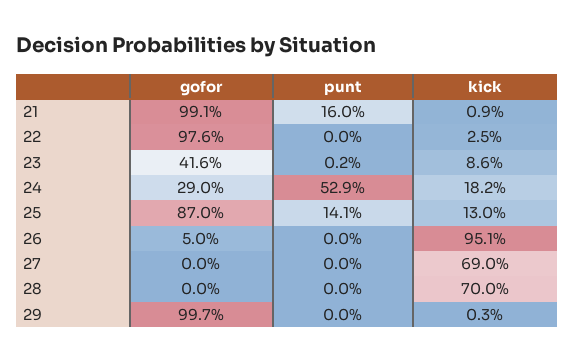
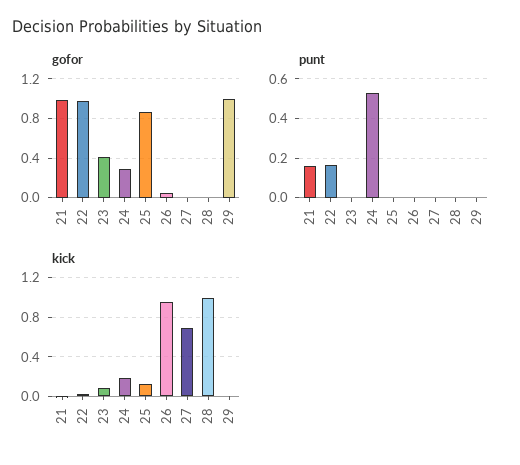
  {
    "gofor": {
      "21": 0.991,
      "22": 0.976,
      "23": 0.416,
      "24": 0.29,
      "25": 0.87,
      "26": 0.05,
      "27": 0,
      "28": 0,
      "29": 0.997
    },
    "punt": {
      "21": 0.16,
-     "22": 0,
+     "22": 0.15,
      "23": 0.002,
      "24": 0.529,
-     "25": 0.141,
+     "25": 0,
      "26": 0,
      "27": 0,
      "28": 0,
      "29": 0
    },
    "kick": {
      "21": 0.009,
      "22": 0.025,
      "23": 0.086,
      "24": 0.182,
      "25": 0.13,
      "26": 0.951,
      "27": 0.69,
-     "28": 0.7,
+     "28": 1,
      "29": 0.003
    }
  }

